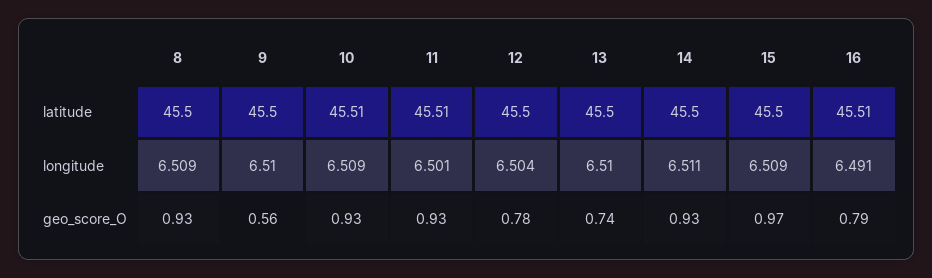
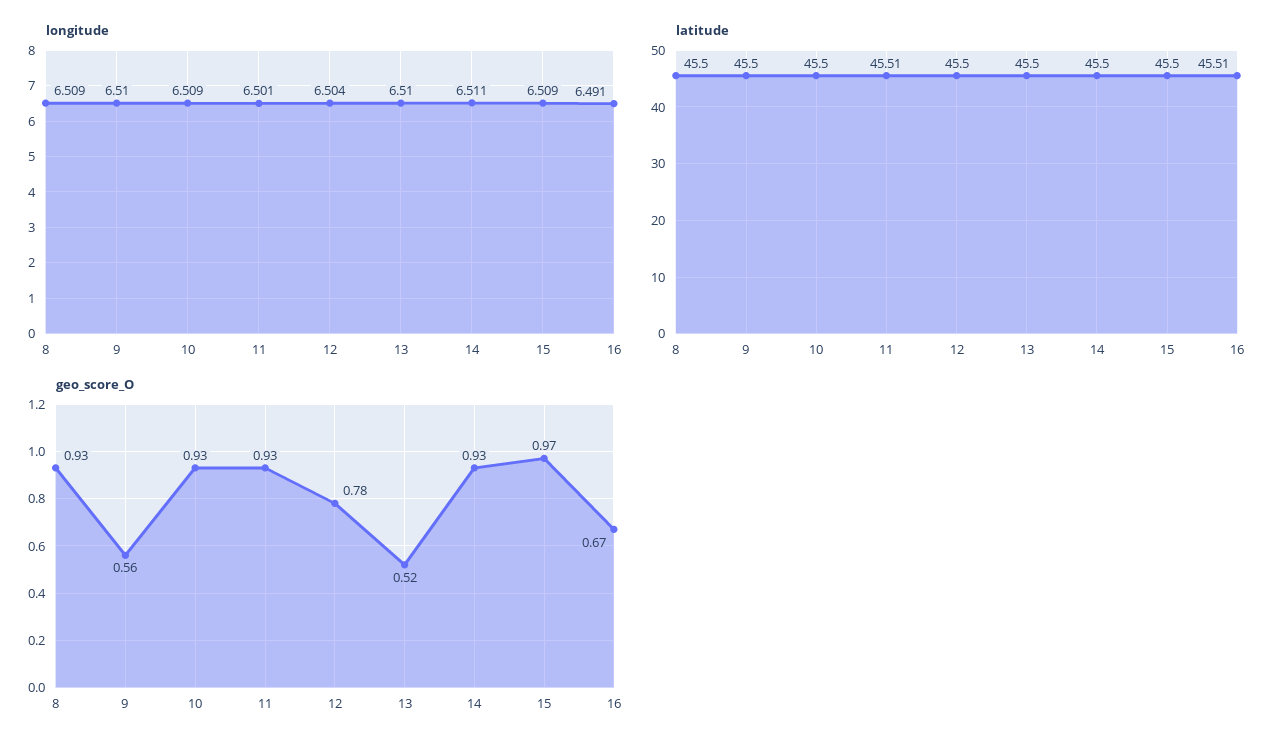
  {
    "latitude": {
      "8": 45.5,
      "9": 45.5,
-     "10": 45.51,
+     "10": 45.5,
      "11": 45.51,
      "12": 45.5,
      "13": 45.5,
      "14": 45.5,
      "15": 45.5,
      "16": 45.51
    },
    "longitude": {
      "8": 6.509,
      "9": 6.51,
      "10": 6.509,
      "11": 6.501,
      "12": 6.504,
      "13": 6.51,
      "14": 6.511,
      "15": 6.509,
      "16": 6.491
    },
    "geo_score_O": {
      "8": 0.93,
      "9": 0.56,
      "10": 0.93,
      "11": 0.93,
      "12": 0.78,
-     "13": 0.74,
+     "13": 0.52,
      "14": 0.93,
      "15": 0.97,
-     "16": 0.79
+     "16": 0.67
    }
  }

